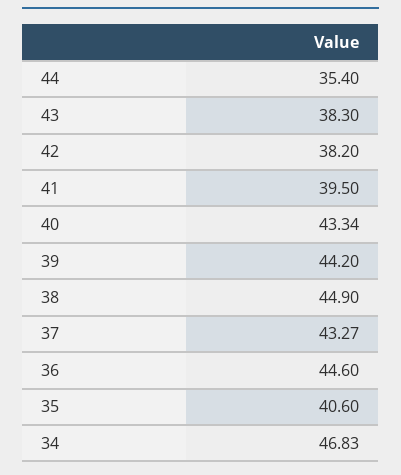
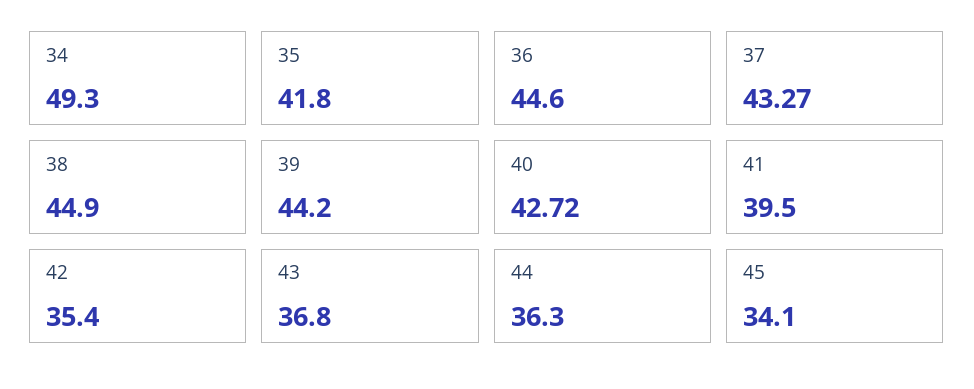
  {
-   "44": 35.4,
+   "44": 36.3,
-   "43": 38.3,
+   "43": 36.8,
-   "42": 38.2,
+   "42": 35.4,
    "41": 39.5,
-   "40": 43.34,
+   "40": 42.72,
    "39": 44.2,
    "38": 44.9,
    "37": 43.27,
    "36": 44.6,
-   "35": 40.6,
+   "35": 41.8,
-   "34": 46.83
+   "34": 49.3,
+   "45": 34.1
  }

